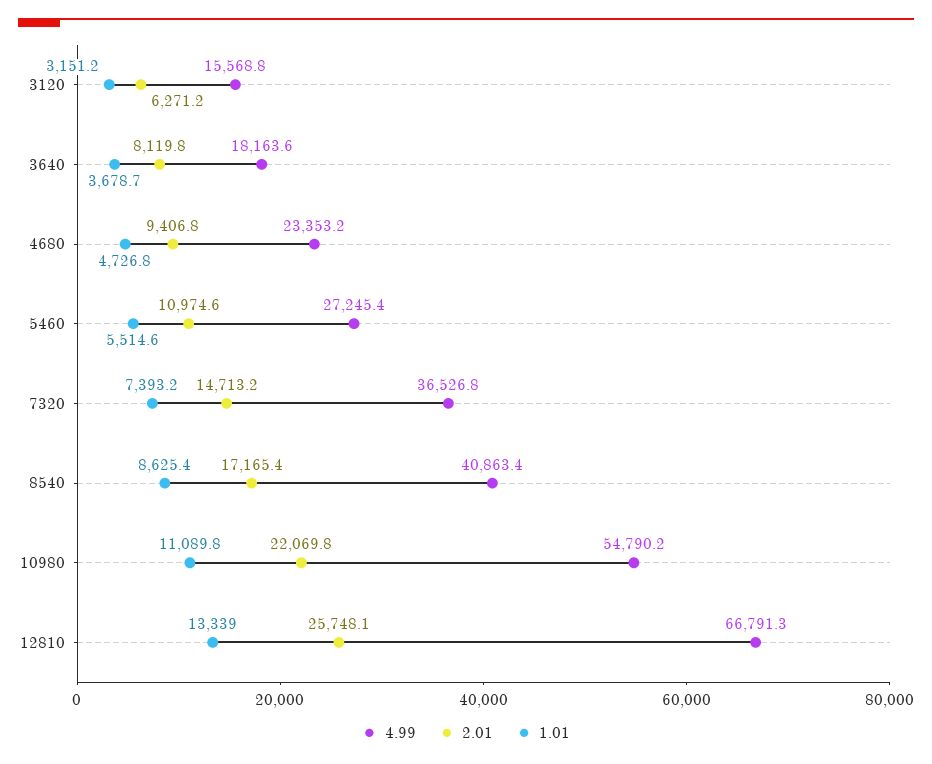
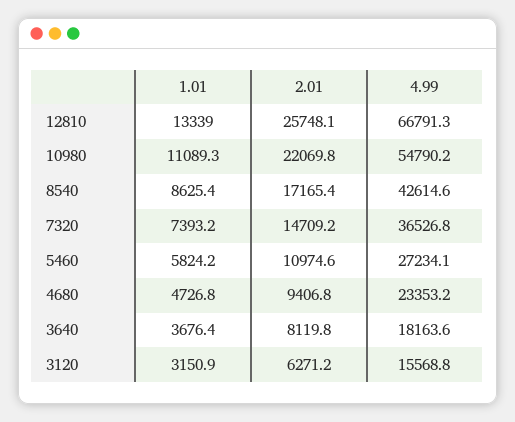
  {
    "4.99": {
      "3120": 15568.8,
      "3640": 18163.6,
      "4680": 23353.2,
-     "5460": 27245.4,
+     "5460": 27234.1,
      "7320": 36526.8,
-     "8540": 40863.4,
+     "8540": 42614.6,
      "10980": 54790.2,
      "12810": 66791.3
    },
    "2.01": {
      "3120": 6271.2,
      "3640": 8119.8,
      "4680": 9406.8,
      "5460": 10974.6,
-     "7320": 14713.2,
+     "7320": 14709.2,
      "8540": 17165.4,
      "10980": 22069.8,
      "12810": 25748.1
    },
    "1.01": {
-     "3120": 3151.2,
+     "3120": 3150.9,
-     "3640": 3678.7,
+     "3640": 3676.4,
      "4680": 4726.8,
-     "5460": 5514.6,
+     "5460": 5824.2,
      "7320": 7393.2,
      "8540": 8625.4,
-     "10980": 11089.8,
+     "10980": 11089.3,
      "12810": 13339
    }
  }

